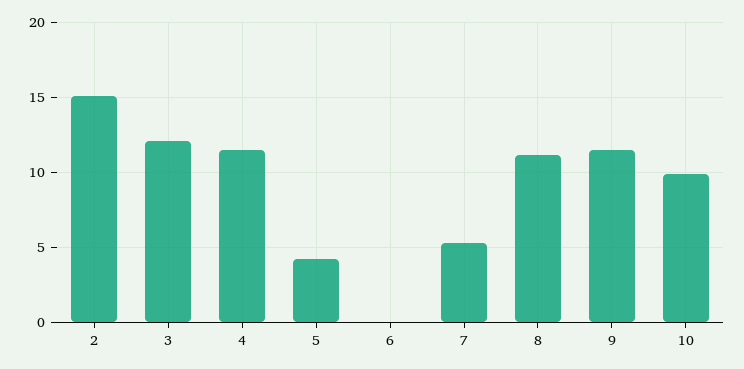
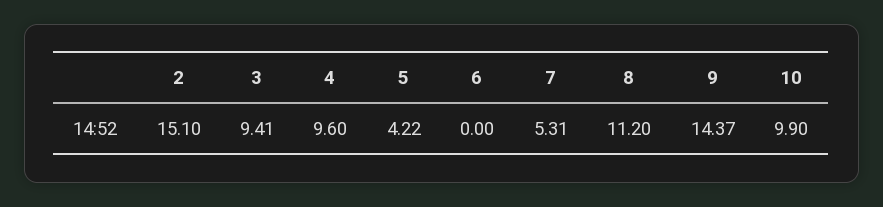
  {
    "2": 15.1,
-   "3": 12,
+   "3": 9.41,
-   "4": 11.5,
+   "4": 9.6,
    "5": 4.22,
    "6": 0,
    "7": 5.31,
    "8": 11.2,
-   "9": 11.5,
+   "9": 14.37,
    "10": 9.9
  }

